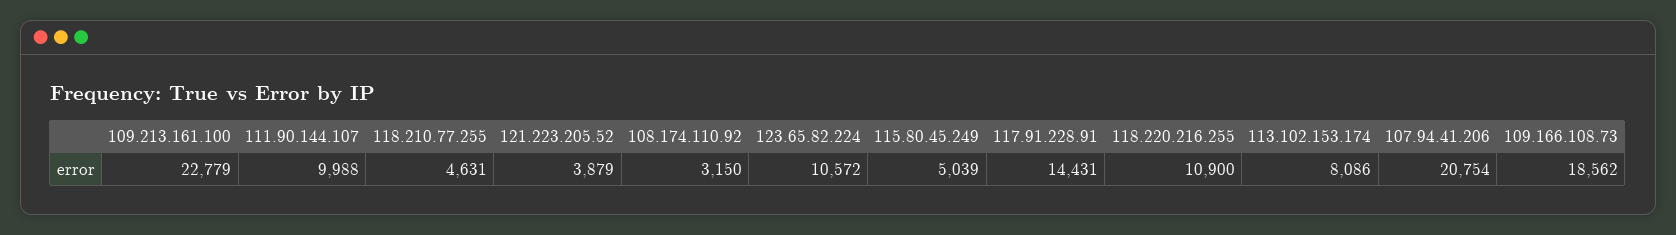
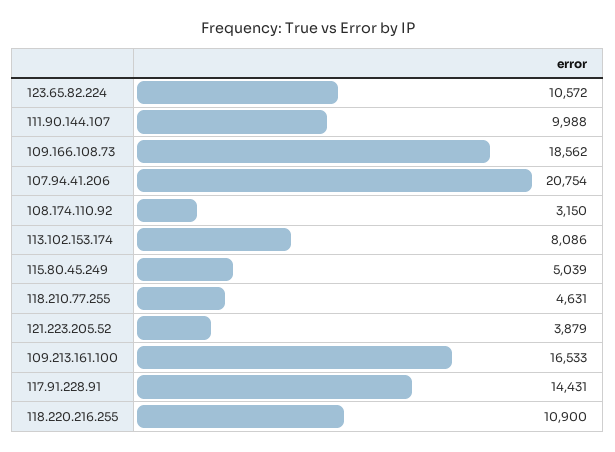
  {
-   "109.213.161.100": 22779,
+   "109.213.161.100": 16533,
    "111.90.144.107": 9988,
    "118.210.77.255": 4631,
    "121.223.205.52": 3879,
    "108.174.110.92": 3150,
    "123.65.82.224": 10572,
    "115.80.45.249": 5039,
    "117.91.228.91": 14431,
    "118.220.216.255": 10900,
    "113.102.153.174": 8086,
    "107.94.41.206": 20754,
    "109.166.108.73": 18562
  }

